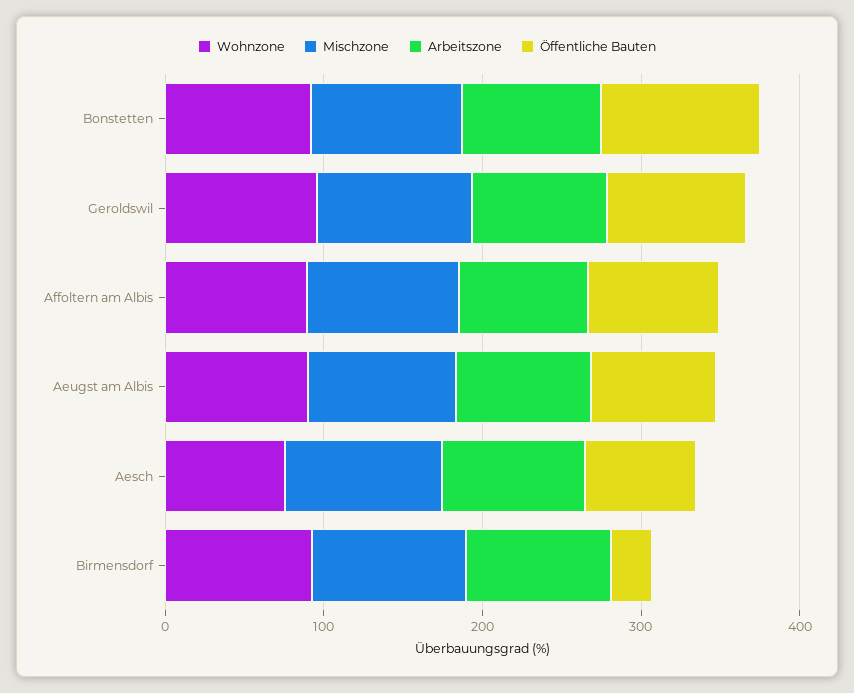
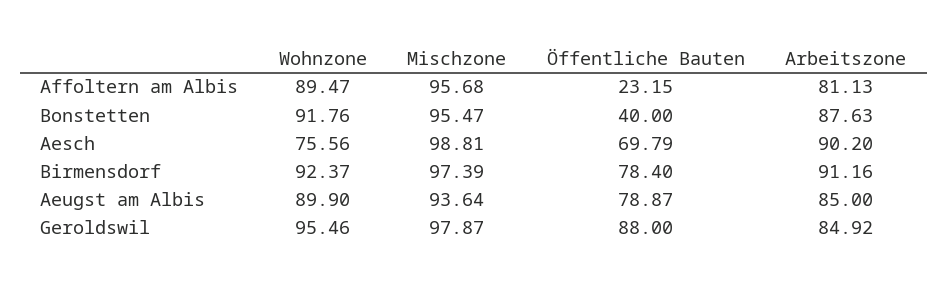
  {
    "Wohnzone": {
      "Bonstetten": 91.76,
      "Geroldswil": 95.46,
      "Affoltern am Albis": 89.47,
      "Aeugst am Albis": 89.9,
      "Aesch": 75.56,
      "Birmensdorf": 92.37
    },
    "Mischzone": {
      "Bonstetten": 95.47,
      "Geroldswil": 97.87,
      "Affoltern am Albis": 95.68,
      "Aeugst am Albis": 93.64,
      "Aesch": 98.81,
      "Birmensdorf": 97.39
    },
    "Arbeitszone": {
      "Bonstetten": 87.63,
      "Geroldswil": 84.92,
      "Affoltern am Albis": 81.13,
      "Aeugst am Albis": 85,
      "Aesch": 90.2,
      "Birmensdorf": 91.16
    },
    "Öffentliche Bauten": {
-     "Bonstetten": 100,
+     "Bonstetten": 40,
      "Geroldswil": 88,
-     "Affoltern am Albis": 80,
+     "Affoltern am Albis": 23.15,
      "Aeugst am Albis": 78.87,
      "Aesch": 69.79,
-     "Birmensdorf": 20
+     "Birmensdorf": 78.4
    }
  }

